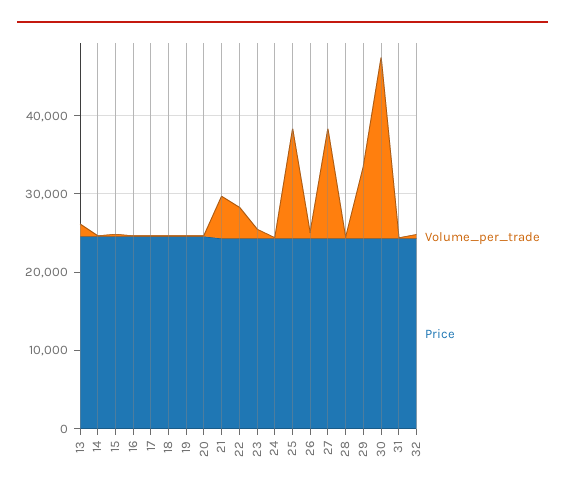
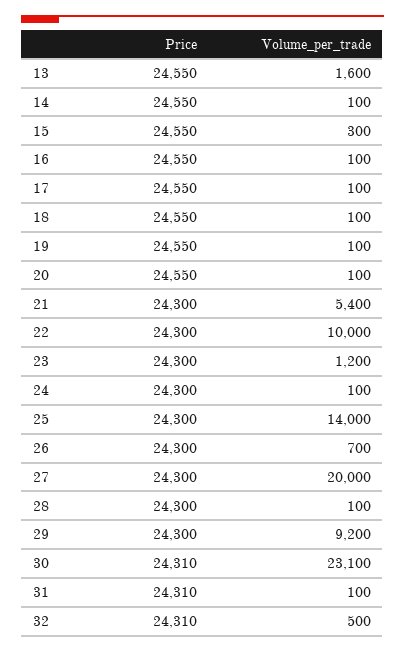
  {
    "Volume_per_trade": {
      "13": 1600,
      "14": 100,
      "15": 300,
      "16": 100,
      "17": 100,
      "18": 100,
      "19": 100,
      "20": 100,
      "21": 5400,
-     "22": 4000,
+     "22": 10000,
      "23": 1200,
      "24": 100,
      "25": 14000,
      "26": 700,
-     "27": 14000,
+     "27": 20000,
      "28": 100,
      "29": 9200,
      "30": 23100,
      "31": 100,
      "32": 500
    },
    "Price": {
      "13": 24550,
      "14": 24550,
      "15": 24550,
      "16": 24550,
      "17": 24550,
      "18": 24550,
      "19": 24550,
      "20": 24550,
      "21": 24300,
      "22": 24300,
      "23": 24300,
      "24": 24300,
      "25": 24300,
      "26": 24300,
      "27": 24300,
      "28": 24300,
      "29": 24300,
      "30": 24310,
      "31": 24310,
      "32": 24310
    }
  }

